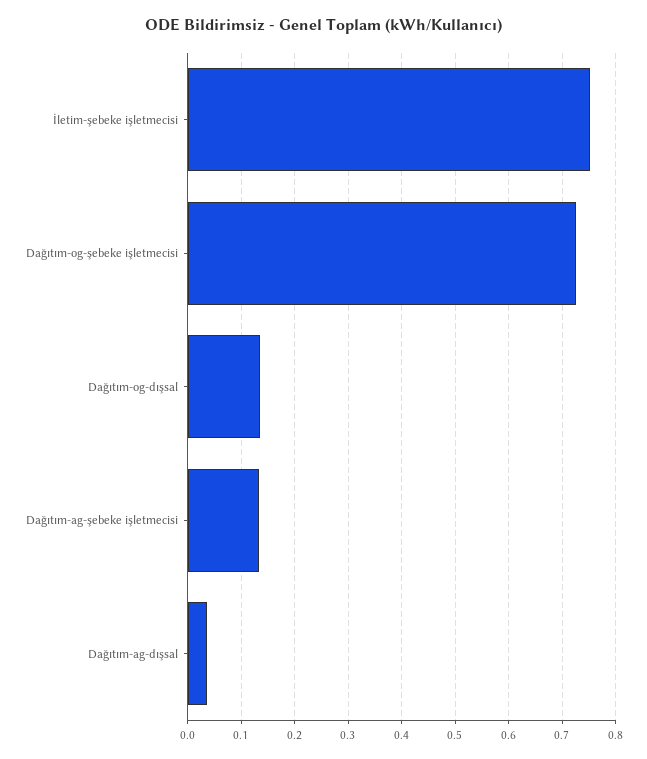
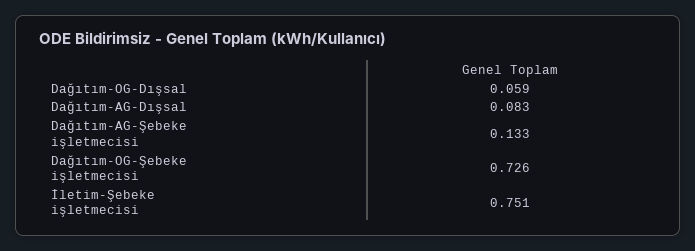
  {
    "İletim-şebeke işletmecisi": 0.751,
    "Dağıtım-og-şebeke işletmecisi": 0.726,
-   "Dağıtım-og-dışsal": 0.14,
+   "Dağıtım-og-dışsal": 0.059,
    "Dağıtım-ag-şebeke işletmecisi": 0.133,
-   "Dağıtım-ag-dışsal": 0.04
+   "Dağıtım-ag-dışsal": 0.083
  }

